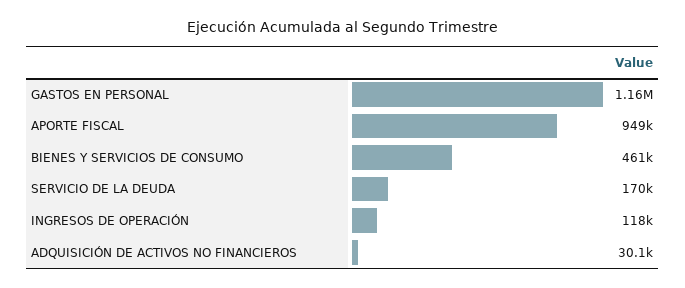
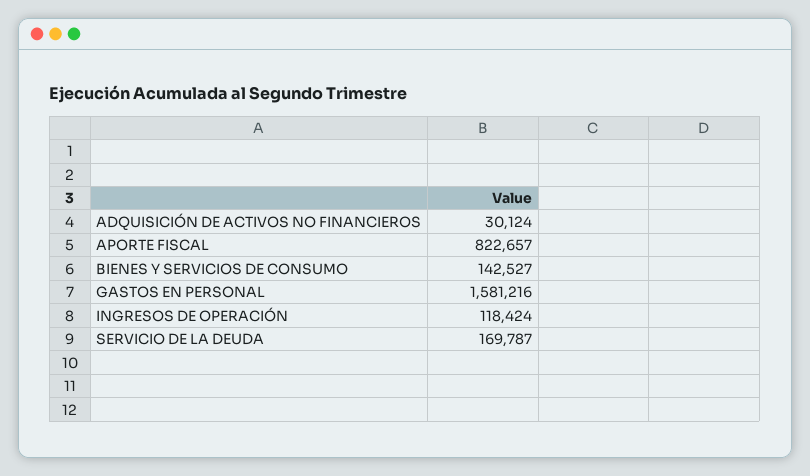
  {
-   "GASTOS EN PERSONAL": 1160000,
+   "GASTOS EN PERSONAL": 1581216,
-   "APORTE FISCAL": 949000,
+   "APORTE FISCAL": 822657,
-   "BIENES Y SERVICIOS DE CONSUMO": 461000,
+   "BIENES Y SERVICIOS DE CONSUMO": 142527,
    "SERVICIO DE LA DEUDA": 169787,
    "INGRESOS DE OPERACIÓN": 118424,
    "ADQUISICIÓN DE ACTIVOS NO FINANCIEROS": 30124
  }

